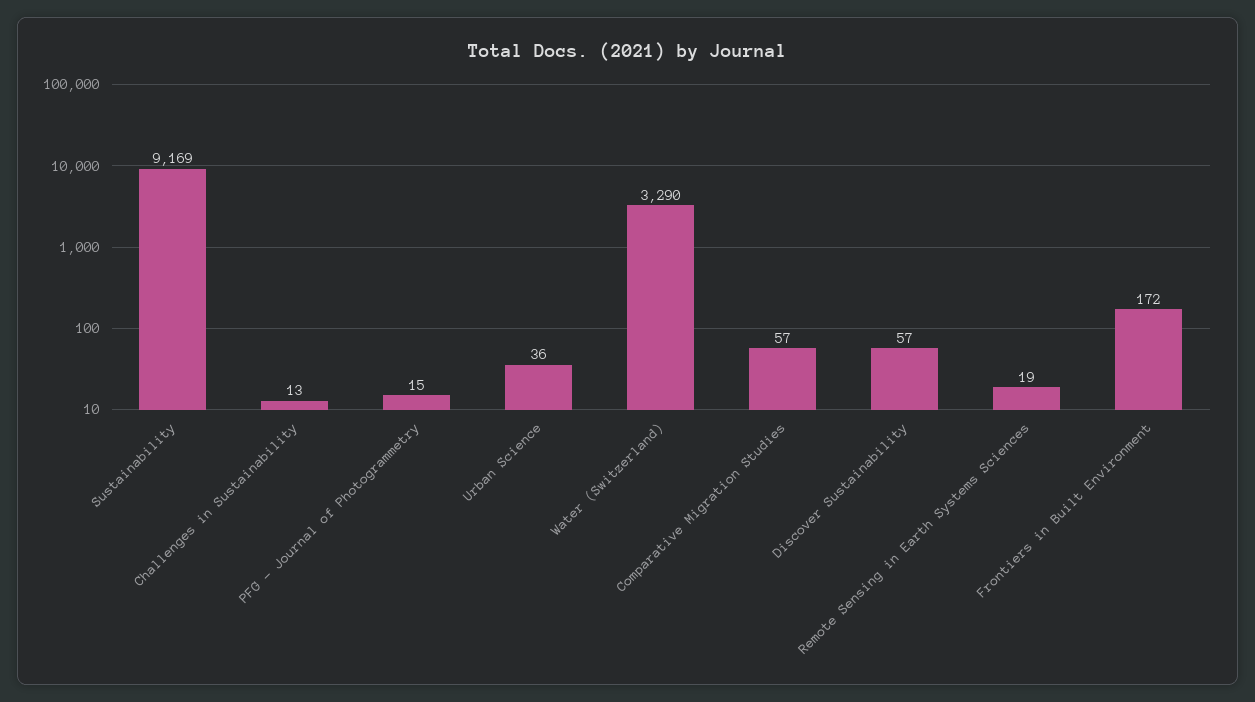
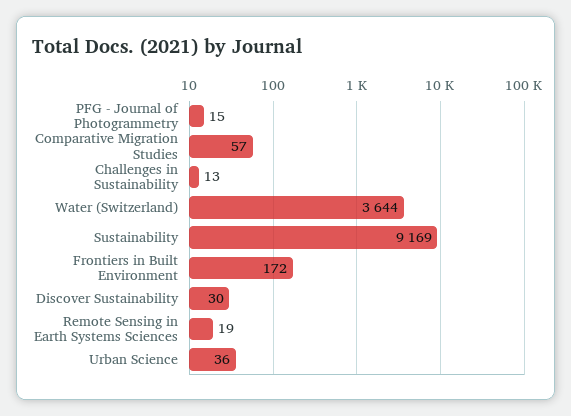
  {
    "Sustainability": 9169,
    "Challenges in Sustainability": 13,
    "PFG - Journal of Photogrammetry": 15,
    "Urban Science": 36,
-   "Water (Switzerland)": 3290,
+   "Water (Switzerland)": 3644,
    "Comparative Migration Studies": 57,
-   "Discover Sustainability": 57,
+   "Discover Sustainability": 30,
    "Remote Sensing in Earth Systems Sciences": 19,
    "Frontiers in Built Environment": 172
  }

